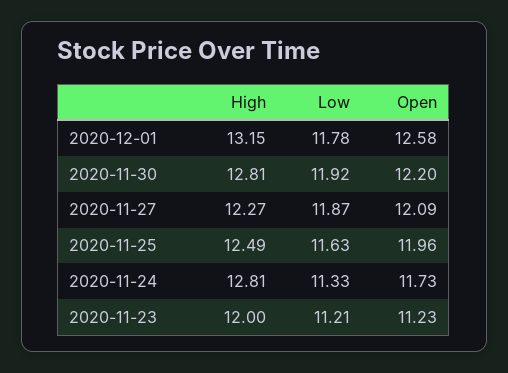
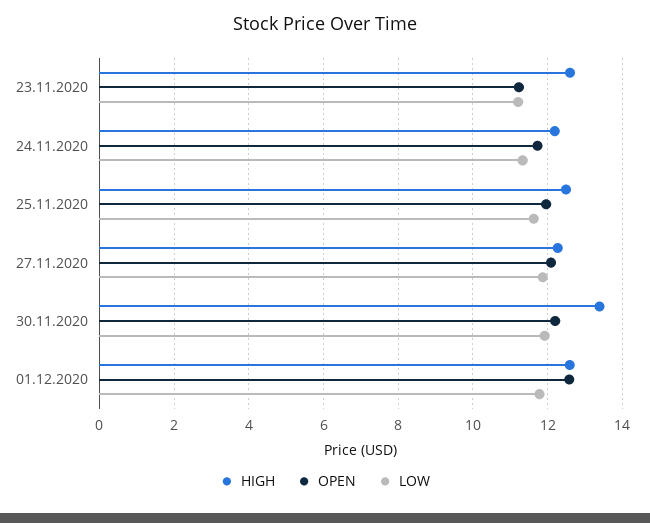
  {
    "High": {
-     "2020-12-01": 13.15,
+     "2020-12-01": 12.6,
-     "2020-11-30": 12.81,
+     "2020-11-30": 13.4,
      "2020-11-27": 12.27,
      "2020-11-25": 12.49,
-     "2020-11-24": 12.81,
+     "2020-11-24": 12.2,
-     "2020-11-23": 12
+     "2020-11-23": 12.6
    },
    "Low": {
      "2020-12-01": 11.78,
      "2020-11-30": 11.92,
      "2020-11-27": 11.87,
      "2020-11-25": 11.63,
      "2020-11-24": 11.33,
      "2020-11-23": 11.21
    },
    "Open": {
      "2020-12-01": 12.58,
      "2020-11-30": 12.2,
      "2020-11-27": 12.09,
      "2020-11-25": 11.96,
      "2020-11-24": 11.73,
      "2020-11-23": 11.23
    }
  }

